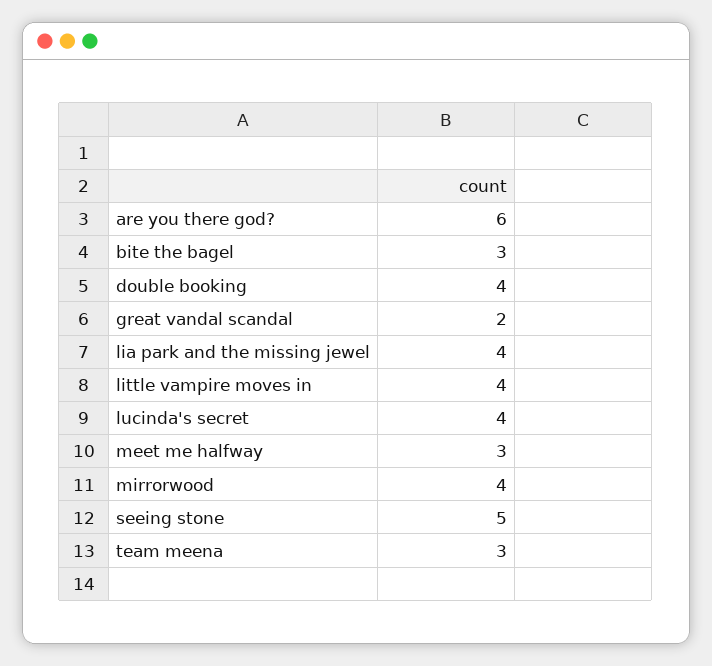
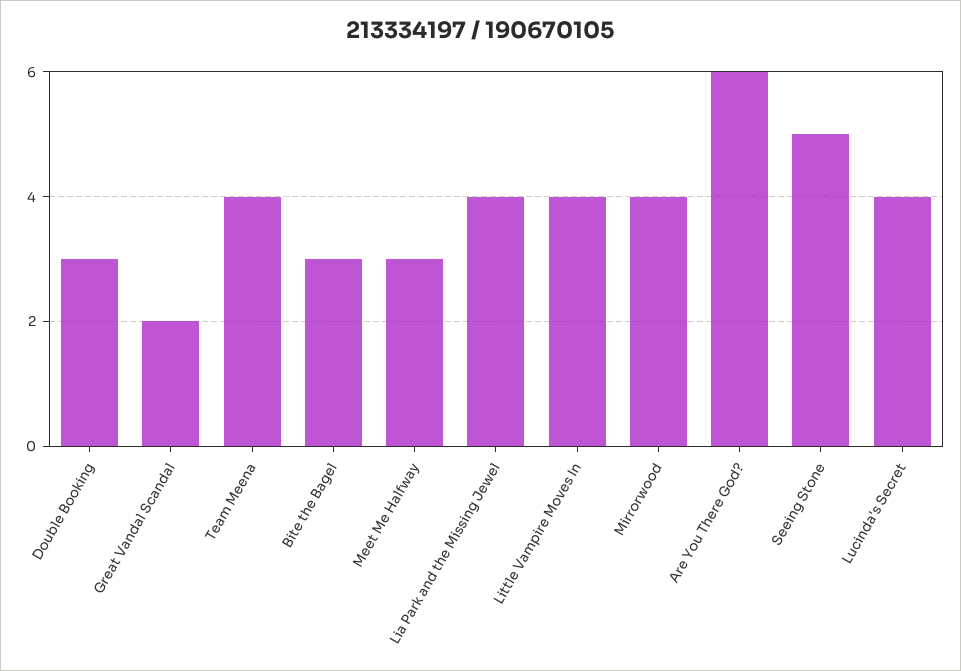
  {
    "are you there god?": 6,
    "bite the bagel": 3,
-   "double booking": 4,
+   "double booking": 3,
    "great vandal scandal": 2,
    "lia park and the missing jewel": 4,
    "little vampire moves in": 4,
    "lucinda's secret": 4,
    "meet me halfway": 3,
    "mirrorwood": 4,
    "seeing stone": 5,
-   "team meena": 3
+   "team meena": 4
  }

